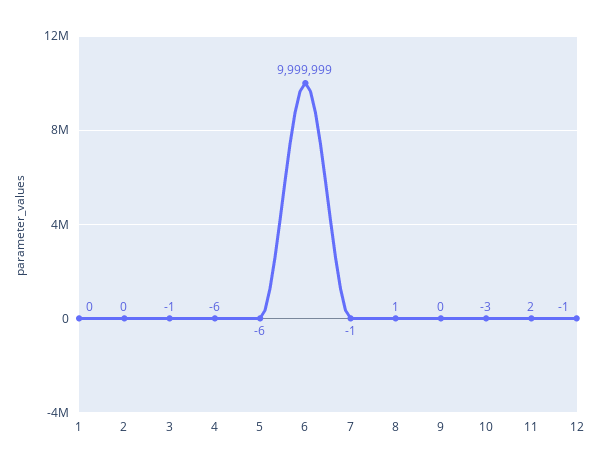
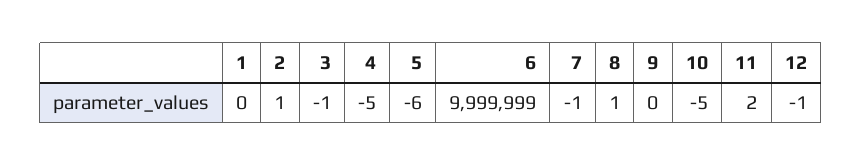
  {
    "1": 0,
-   "2": 0,
+   "2": 1,
    "3": -1,
-   "4": -6,
+   "4": -5,
    "5": -6,
    "6": 9999999,
    "7": -1,
    "8": 1,
    "9": 0,
-   "10": -3,
+   "10": -5,
    "11": 2,
    "12": -1
  }

